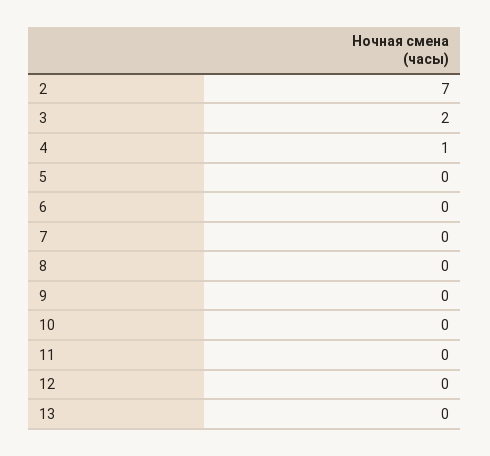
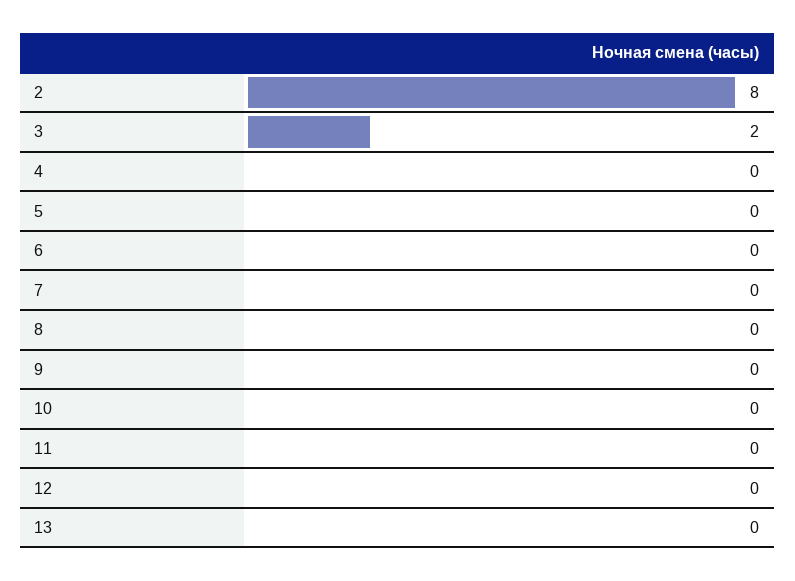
  {
-   "2": 7,
+   "2": 8,
    "3": 2,
-   "4": 1,
+   "4": 0,
    "5": 0,
    "6": 0,
    "7": 0,
    "8": 0,
    "9": 0,
    "10": 0,
    "11": 0,
    "12": 0,
    "13": 0
  }

